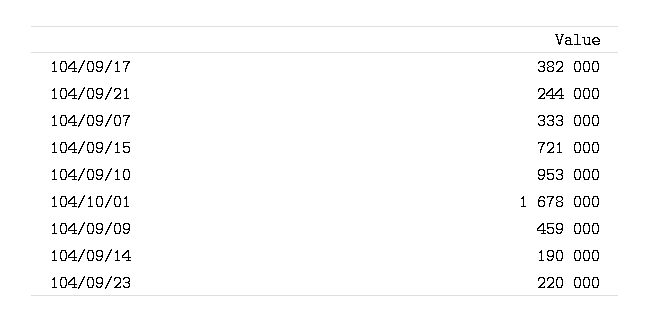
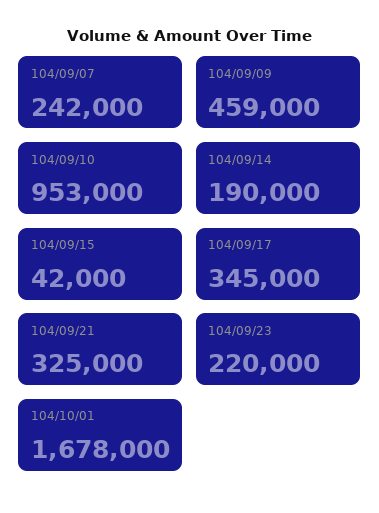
  {
-   "104/09/17": 382000,
+   "104/09/17": 345000,
-   "104/09/21": 244000,
+   "104/09/21": 325000,
-   "104/09/07": 333000,
+   "104/09/07": 242000,
-   "104/09/15": 721000,
+   "104/09/15": 42000,
    "104/09/10": 953000,
    "104/10/01": 1678000,
    "104/09/09": 459000,
    "104/09/14": 190000,
    "104/09/23": 220000
  }

